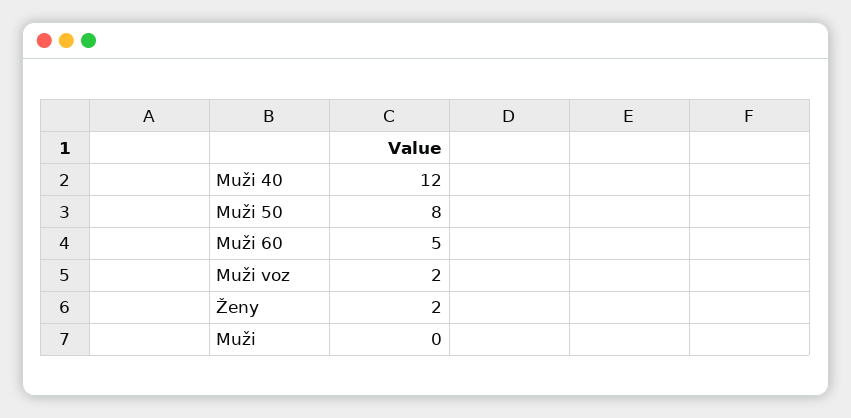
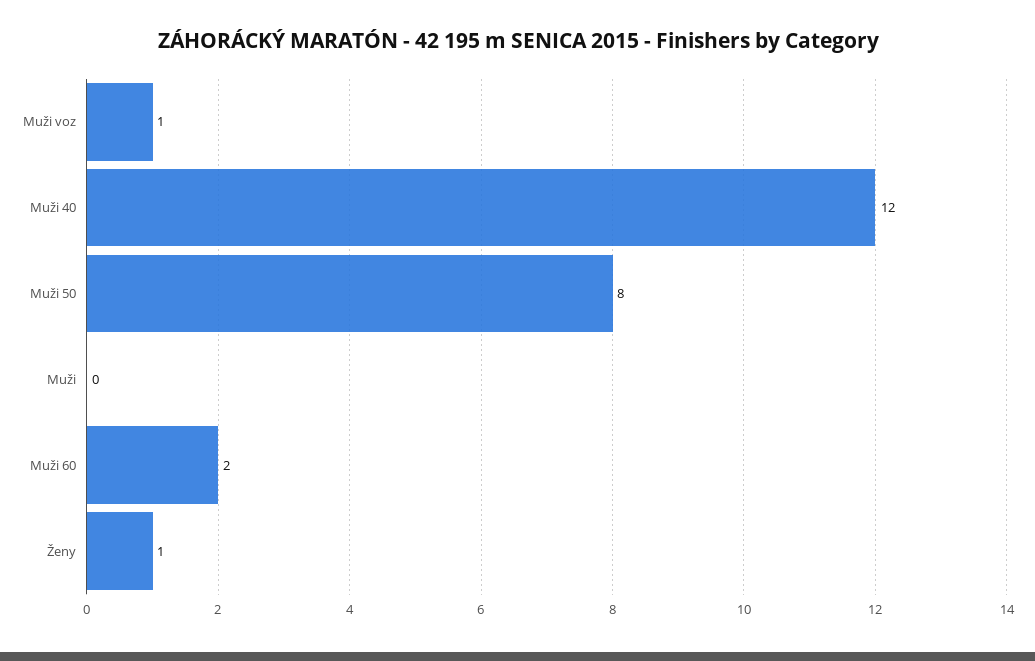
  {
    "Muži 40": 12,
    "Muži 50": 8,
-   "Muži 60": 5,
+   "Muži 60": 2,
-   "Muži voz": 2,
+   "Muži voz": 1,
-   "Ženy": 2,
+   "Ženy": 1,
    "Muži": 0
  }

